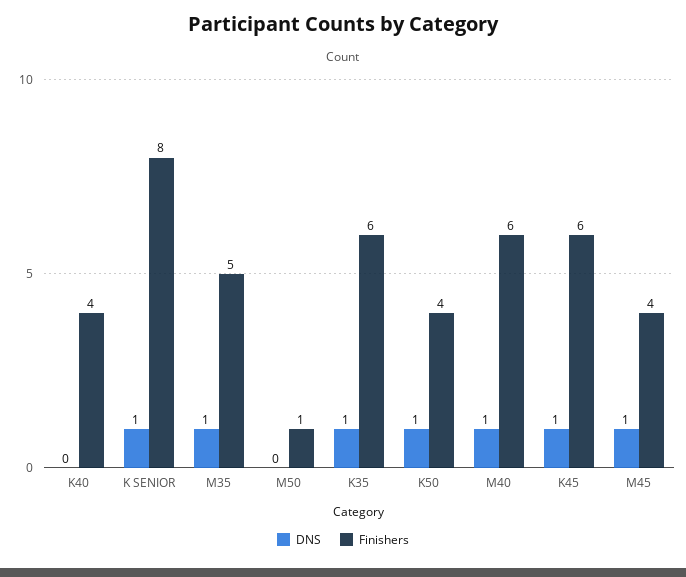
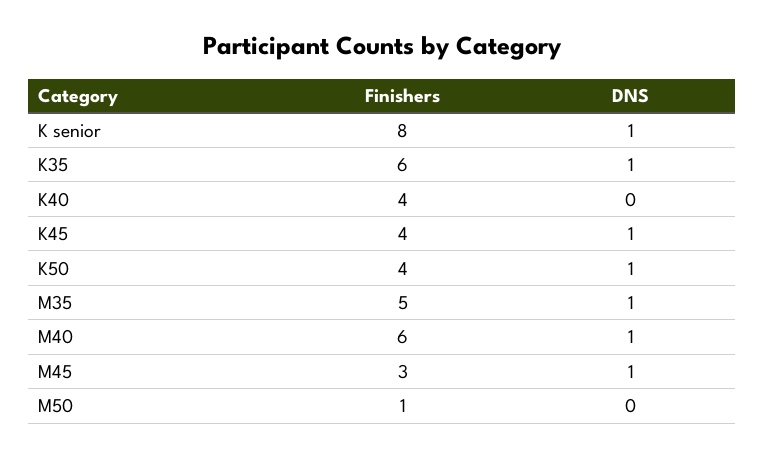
  {
    "DNS": {
      "K40": 0,
      "K SENIOR": 1,
      "M35": 1,
      "M50": 0,
      "K35": 1,
      "K50": 1,
      "M40": 1,
      "K45": 1,
      "M45": 1
    },
    "Finishers": {
      "K40": 4,
      "K SENIOR": 8,
      "M35": 5,
      "M50": 1,
      "K35": 6,
      "K50": 4,
      "M40": 6,
-     "K45": 6,
+     "K45": 4,
-     "M45": 4
+     "M45": 3
    }
  }

